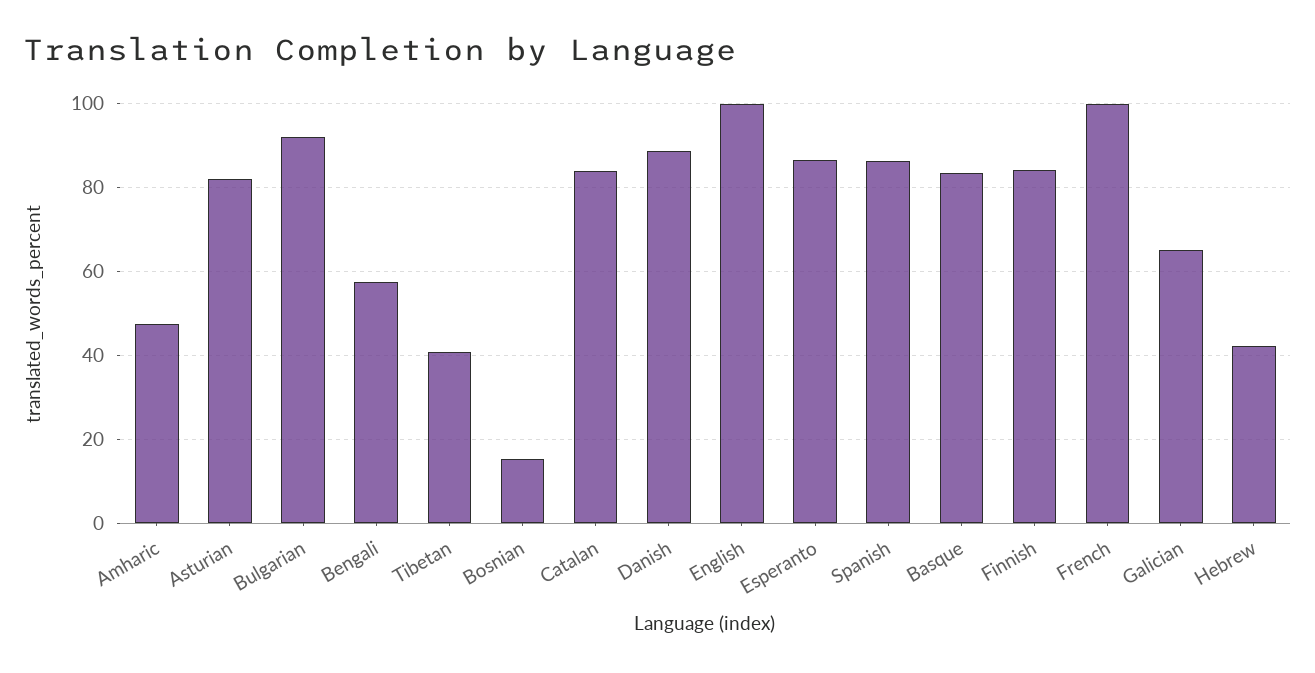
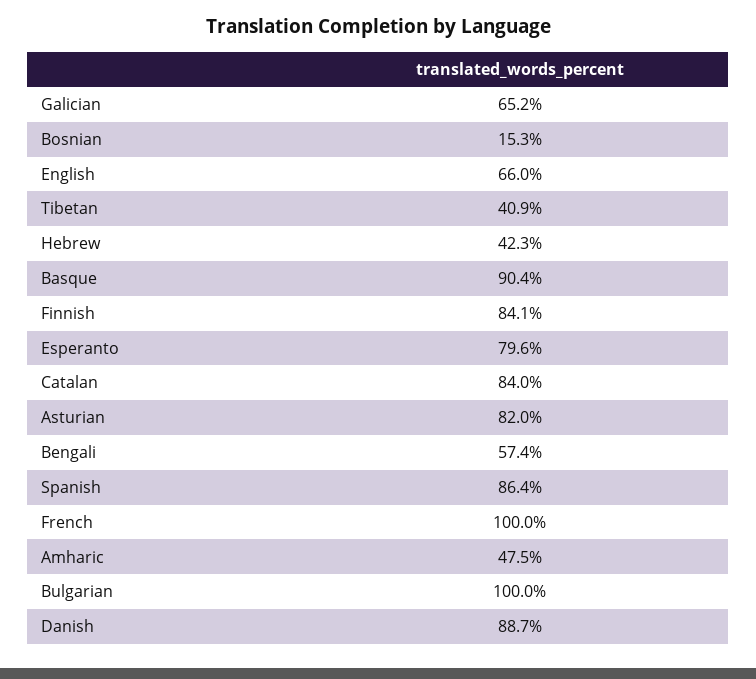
  {
    "Amharic": 47.5,
    "Asturian": 82,
-   "Bulgarian": 92,
+   "Bulgarian": 100,
    "Bengali": 57.4,
    "Tibetan": 40.9,
    "Bosnian": 15.3,
    "Catalan": 84,
    "Danish": 88.7,
-   "English": 100,
+   "English": 66,
-   "Esperanto": 86,
+   "Esperanto": 79.6,
    "Spanish": 86.4,
-   "Basque": 84,
+   "Basque": 90.4,
    "Finnish": 84.1,
    "French": 100,
    "Galician": 65.2,
    "Hebrew": 42.3
  }

